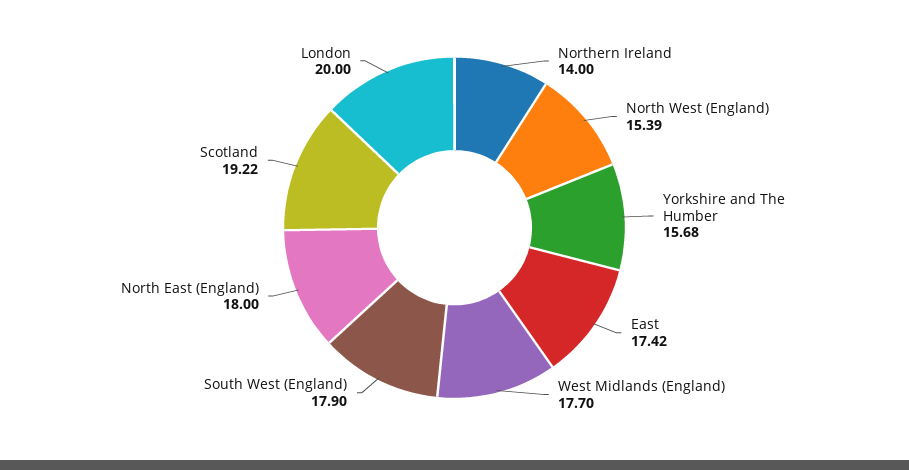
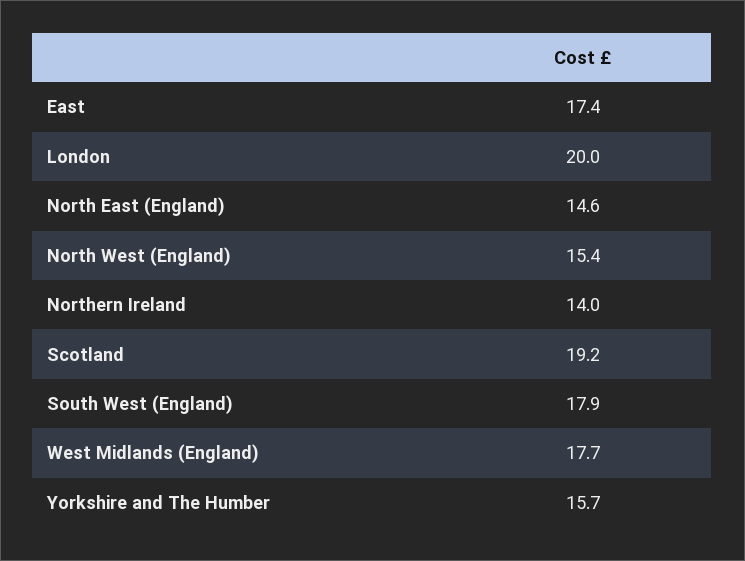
  {
    "Northern Ireland": 14,
    "North West (England)": 15.39,
    "Yorkshire and The Humber": 15.68,
    "East": 17.42,
    "West Midlands (England)": 17.7,
    "South West (England)": 17.9,
-   "North East (England)": 18,
+   "North East (England)": 14.6,
    "Scotland": 19.22,
    "London": 20
  }

